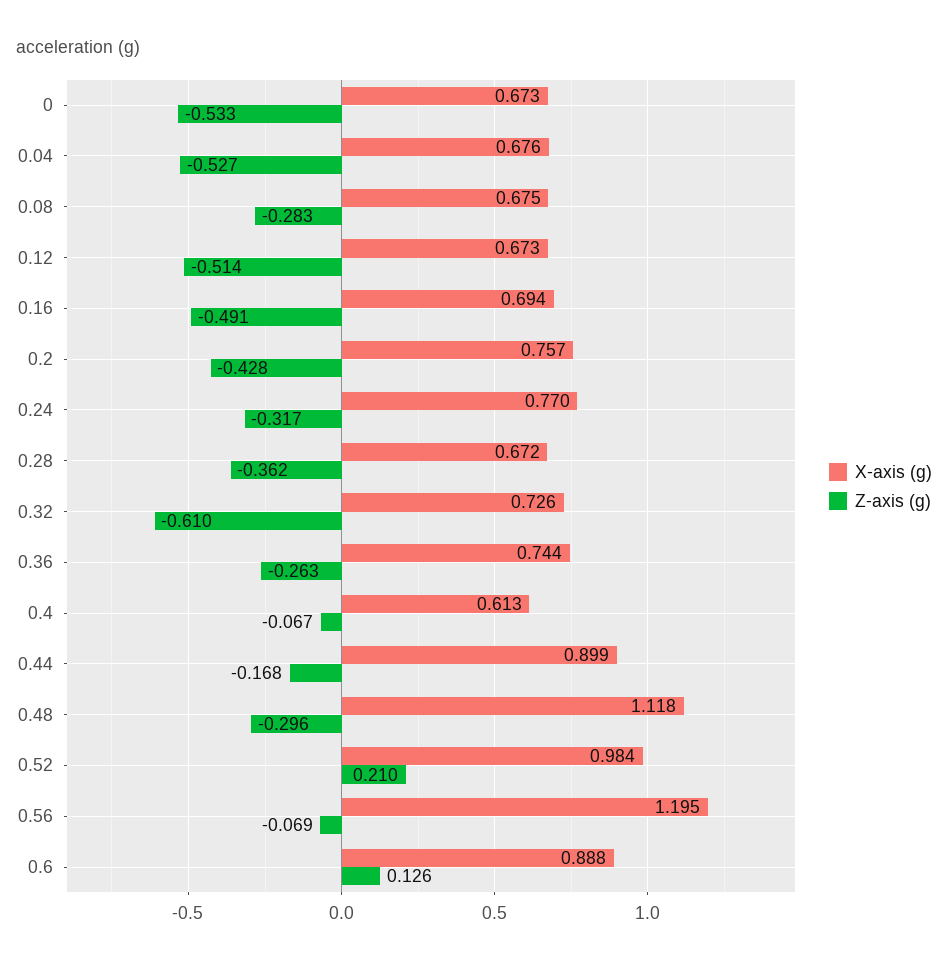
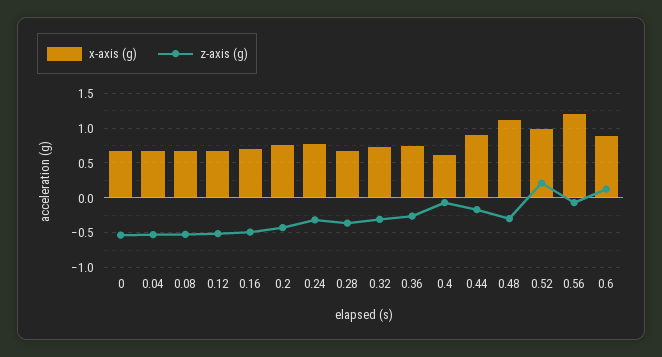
  {
    "X-axis (g)": {
      "0": 0.673,
      "0.04": 0.676,
      "0.08": 0.675,
      "0.12": 0.673,
      "0.16": 0.694,
      "0.2": 0.757,
      "0.24": 0.77,
      "0.28": 0.672,
      "0.32": 0.726,
      "0.36": 0.744,
      "0.4": 0.613,
      "0.44": 0.899,
      "0.48": 1.118,
      "0.52": 0.984,
      "0.56": 1.195,
      "0.6": 0.888
    },
    "Z-axis (g)": {
      "0": -0.533,
      "0.04": -0.527,
-     "0.08": -0.283,
+     "0.08": -0.5,
      "0.12": -0.514,
      "0.16": -0.491,
      "0.2": -0.428,
      "0.24": -0.317,
      "0.28": -0.362,
-     "0.32": -0.61,
+     "0.32": -0.3,
      "0.36": -0.263,
      "0.4": -0.067,
      "0.44": -0.168,
      "0.48": -0.296,
      "0.52": 0.21,
      "0.56": -0.069,
      "0.6": 0.126
    }
  }

